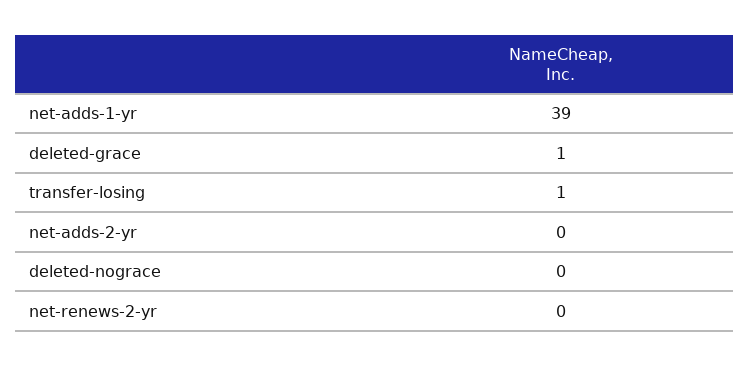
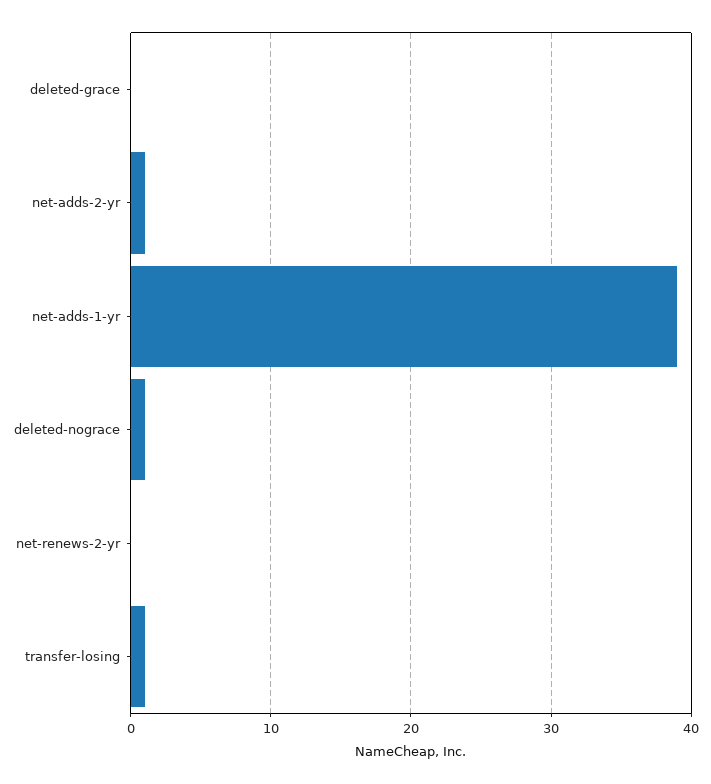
  {
    "net-adds-1-yr": 39,
-   "deleted-grace": 1,
+   "deleted-grace": 0,
    "transfer-losing": 1,
-   "net-adds-2-yr": 0,
+   "net-adds-2-yr": 1,
-   "deleted-nograce": 0,
+   "deleted-nograce": 1,
    "net-renews-2-yr": 0
  }

